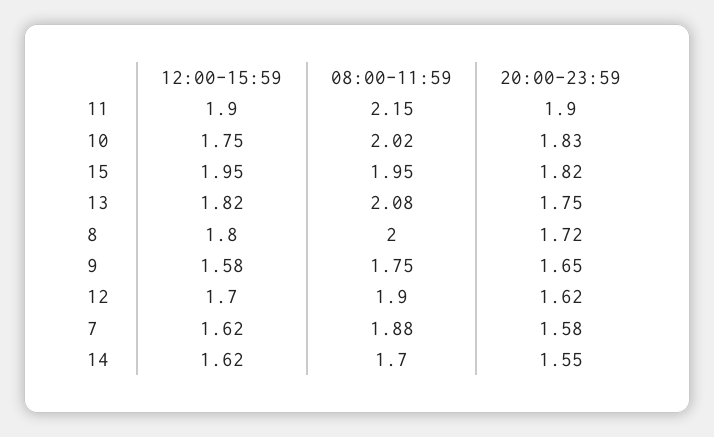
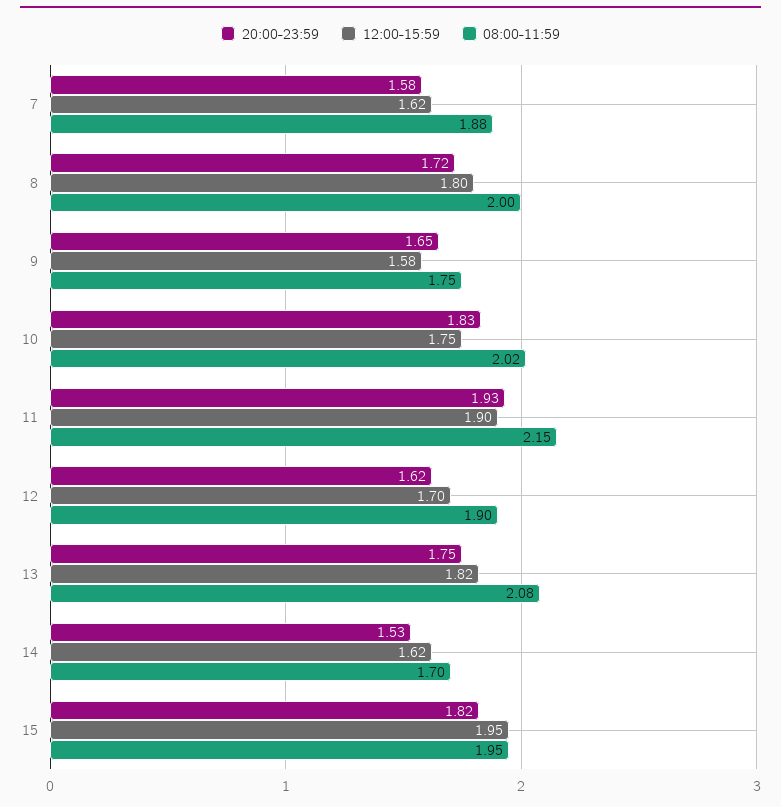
  {
    "12:00-15:59": {
      "11": 1.9,
      "10": 1.75,
      "15": 1.95,
      "13": 1.82,
      "8": 1.8,
      "9": 1.58,
      "12": 1.7,
      "7": 1.62,
      "14": 1.62
    },
    "08:00-11:59": {
      "11": 2.15,
      "10": 2.02,
      "15": 1.95,
      "13": 2.08,
      "8": 2,
      "9": 1.75,
      "12": 1.9,
      "7": 1.88,
      "14": 1.7
    },
    "20:00-23:59": {
-     "11": 1.9,
+     "11": 1.93,
      "10": 1.83,
      "15": 1.82,
      "13": 1.75,
      "8": 1.72,
      "9": 1.65,
      "12": 1.62,
      "7": 1.58,
-     "14": 1.55
+     "14": 1.53
    }
  }

